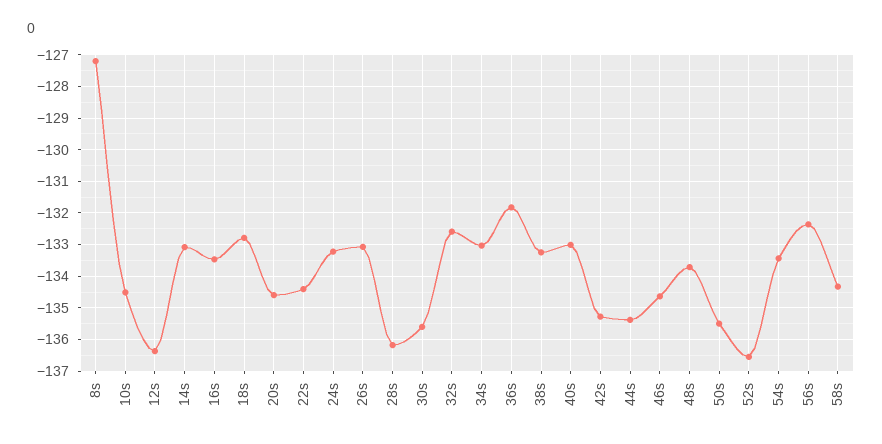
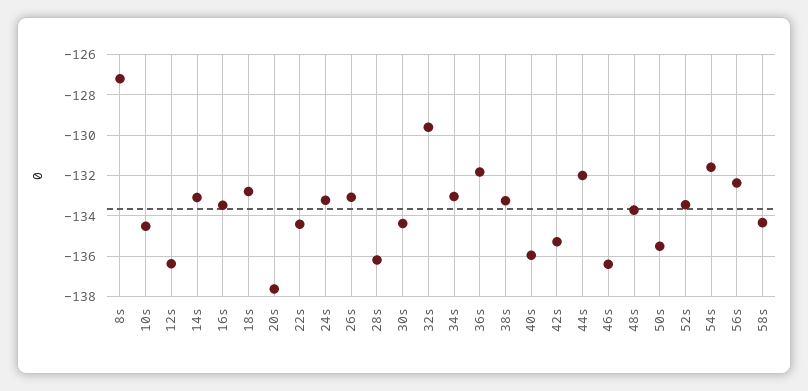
  {
    "8s": -127.2,
    "10s": -134.6,
    "12s": -136.4,
    "14s": -133,
    "16s": -133.4,
    "18s": -132.8,
-   "20s": -134.6,
+   "20s": -137.5,
    "22s": -134.4,
    "24s": -133.2,
    "26s": -133,
    "28s": -136.2,
-   "30s": -135.6,
+   "30s": -134.5,
-   "32s": -132.6,
+   "32s": -129.5,
    "34s": -133,
    "36s": -131.8,
    "38s": -133.2,
-   "40s": -133,
+   "40s": -136,
    "42s": -135.2,
-   "44s": -135.4,
+   "44s": -132,
-   "46s": -134.6,
+   "46s": -136.5,
    "48s": -133.8,
    "50s": -135.6,
-   "52s": -136.6,
+   "52s": -133.5,
-   "54s": -133.4,
+   "54s": -131.5,
    "56s": -132.4,
    "58s": -134.4
  }

